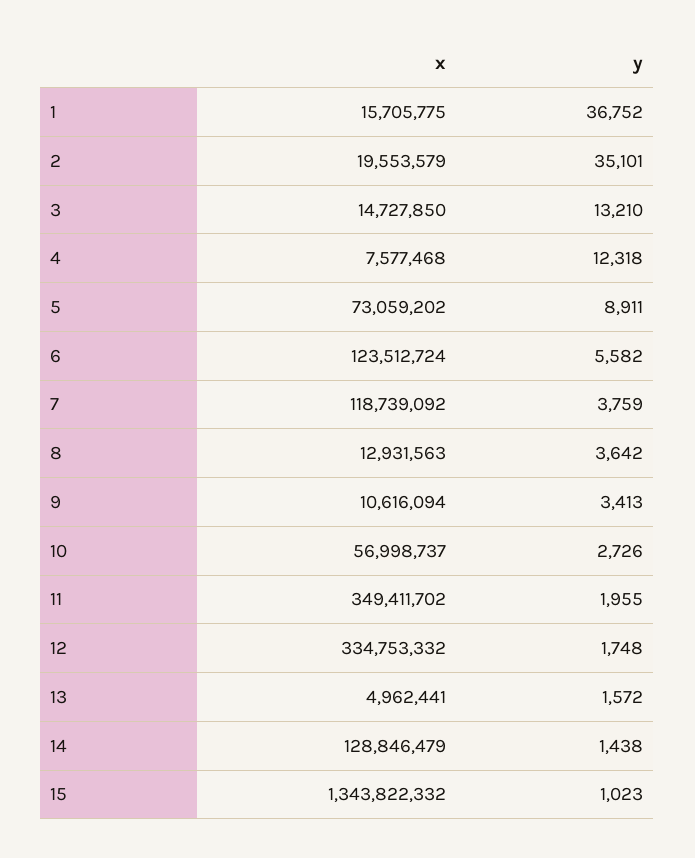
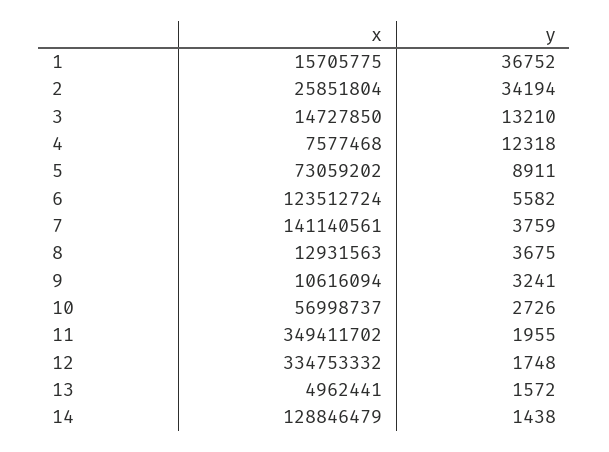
  {
    "x": {
      "1": 15705775,
-     "2": 19553579,
+     "2": 25851804,
      "3": 14727850,
      "4": 7577468,
      "5": 73059202,
      "6": 123512724,
-     "7": 118739092,
+     "7": 141140561,
      "8": 12931563,
      "9": 10616094,
      "10": 56998737,
      "11": 349411702,
      "12": 334753332,
      "13": 4962441,
-     "14": 128846479,
+     "14": 128846479
-     "15": 1343822332
    },
    "y": {
      "1": 36752,
-     "2": 35101,
+     "2": 34194,
      "3": 13210,
      "4": 12318,
      "5": 8911,
      "6": 5582,
      "7": 3759,
-     "8": 3642,
+     "8": 3675,
-     "9": 3413,
+     "9": 3241,
      "10": 2726,
      "11": 1955,
      "12": 1748,
      "13": 1572,
-     "14": 1438,
+     "14": 1438
-     "15": 1023
    }
  }

